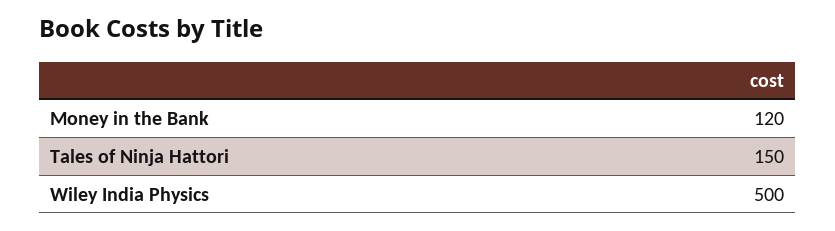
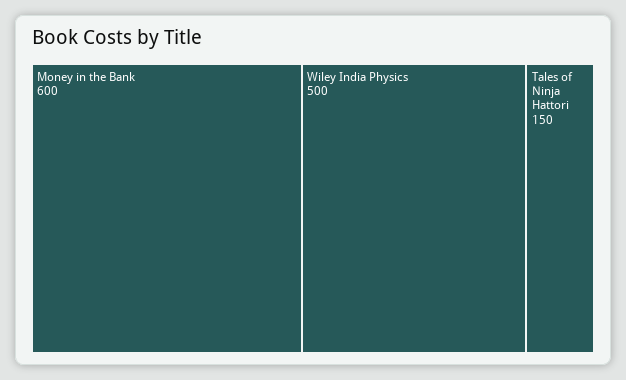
  {
-   "Money in the Bank": 120,
+   "Money in the Bank": 600,
    "Tales of Ninja Hattori": 150,
    "Wiley India Physics": 500
  }

